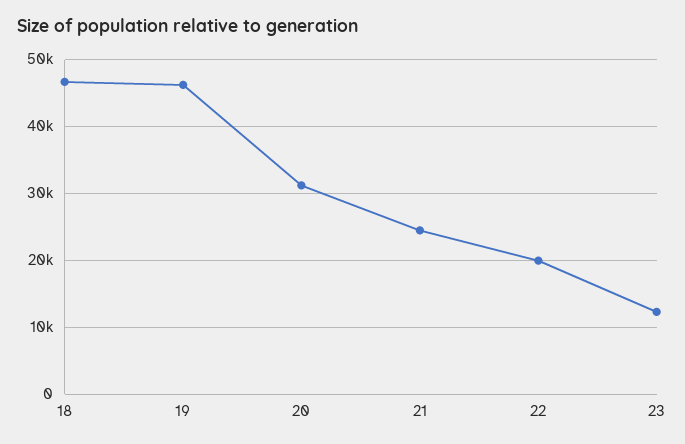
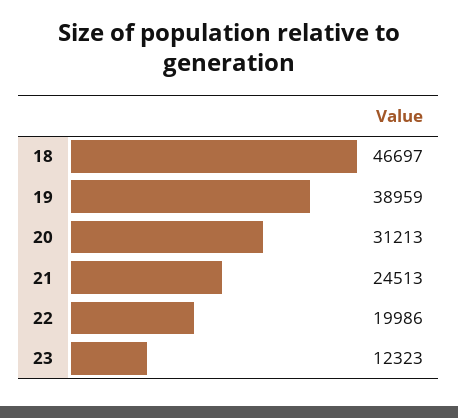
  {
    "18": 46697,
-   "19": 46000,
+   "19": 38959,
    "20": 31213,
    "21": 24513,
    "22": 19986,
    "23": 12323
  }

